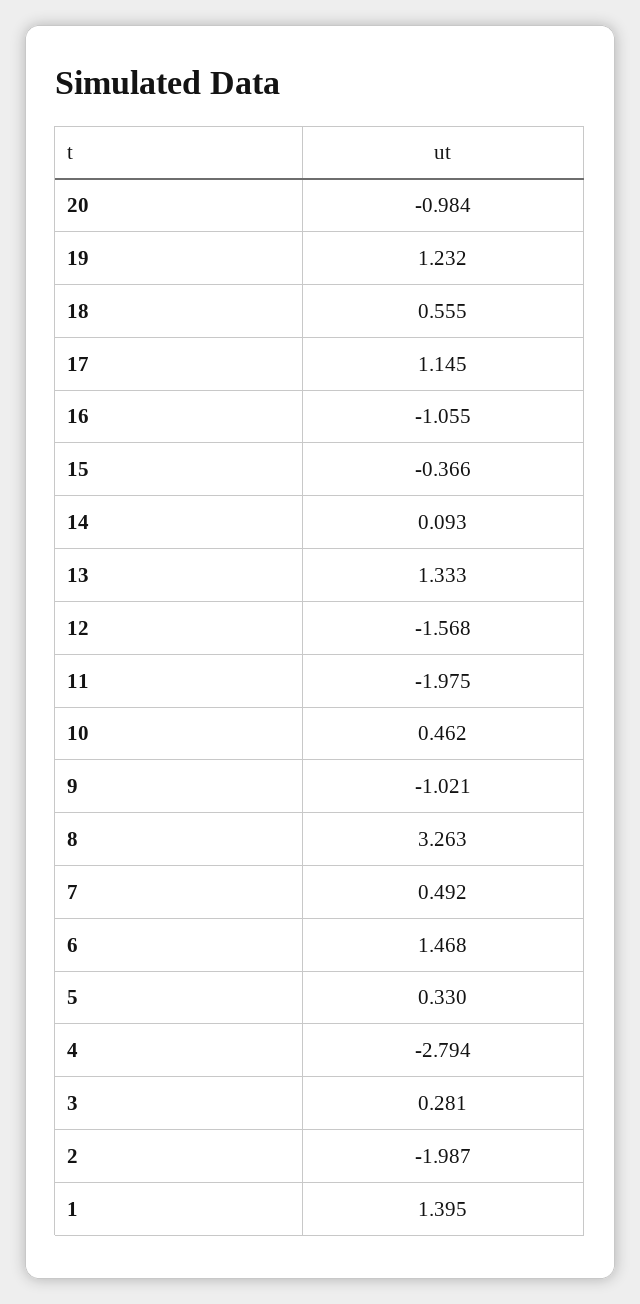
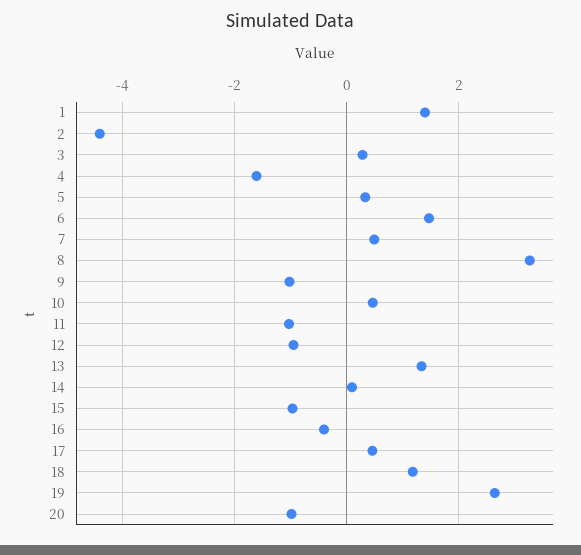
  {
    "20": -0.984,
-   "19": 1.232,
+   "19": 2.6,
-   "18": 0.555,
+   "18": 1.2,
-   "17": 1.145,
+   "17": 0.4,
-   "16": -1.055,
+   "16": -0.4,
-   "15": -0.366,
+   "15": -1,
    "14": 0.093,
    "13": 1.333,
-   "12": -1.568,
+   "12": -1,
-   "11": -1.975,
+   "11": -1,
    "10": 0.462,
    "9": -1.021,
    "8": 3.263,
    "7": 0.492,
    "6": 1.468,
    "5": 0.33,
-   "4": -2.794,
+   "4": -1.6,
    "3": 0.281,
-   "2": -1.987,
+   "2": -4.4,
    "1": 1.395
  }

